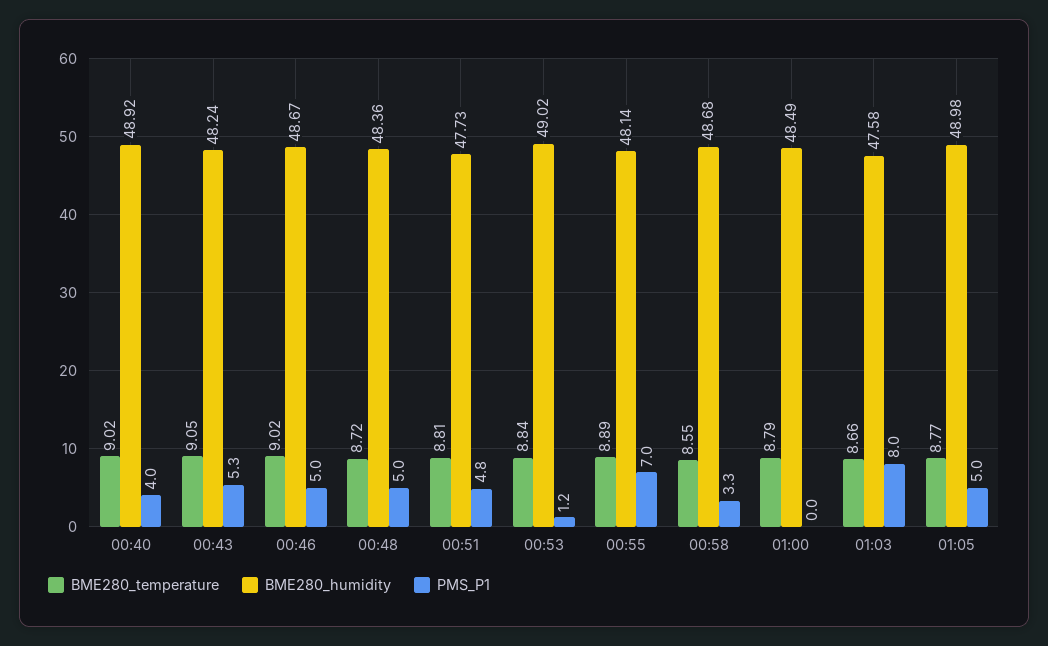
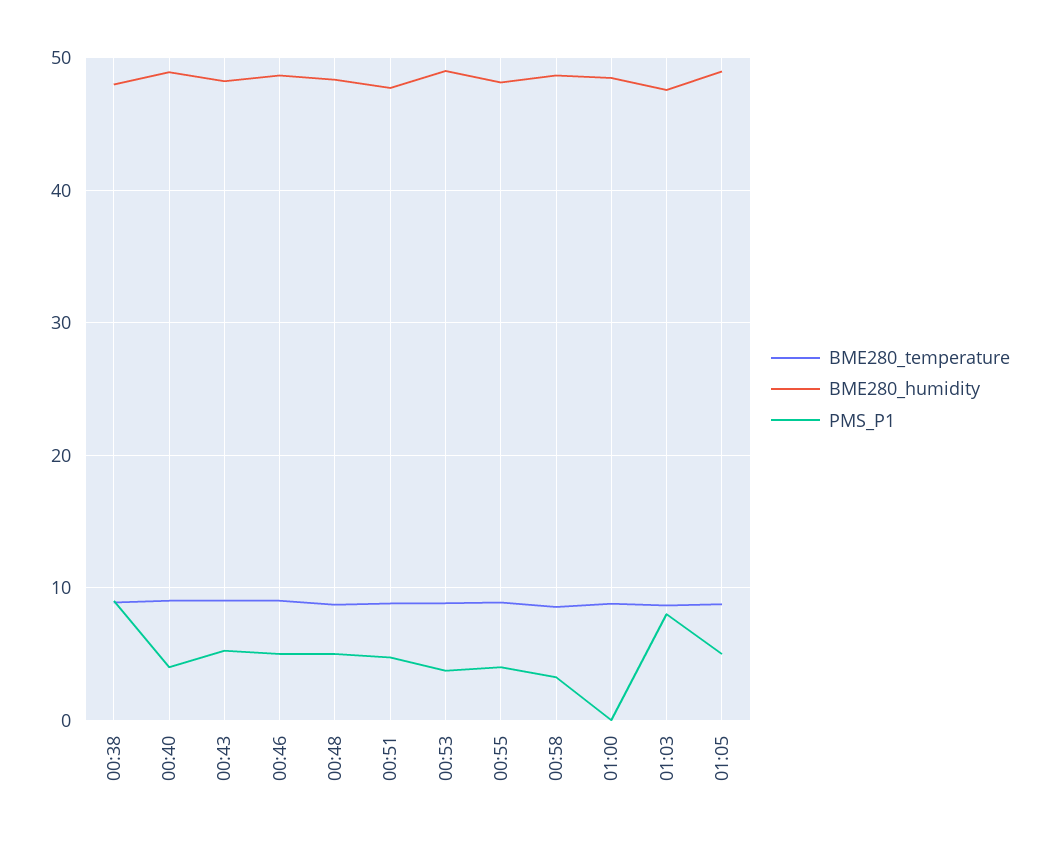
  {
    "BME280_temperature": {
      "00:40": 9.02,
      "00:43": 9.05,
      "00:46": 9.02,
      "00:48": 8.72,
      "00:51": 8.81,
      "00:53": 8.84,
      "00:55": 8.89,
      "00:58": 8.55,
      "01:00": 8.79,
      "01:03": 8.66,
-     "01:05": 8.77
+     "01:05": 8.77,
+     "00:38": 9
    },
    "BME280_humidity": {
      "00:40": 48.92,
      "00:43": 48.24,
      "00:46": 48.67,
      "00:48": 48.36,
      "00:51": 47.73,
      "00:53": 49.02,
      "00:55": 48.14,
      "00:58": 48.68,
      "01:00": 48.49,
      "01:03": 47.58,
-     "01:05": 48.98
+     "01:05": 48.98,
+     "00:38": 48
    },
    "PMS_P1": {
      "00:40": 4,
      "00:43": 5.3,
      "00:46": 5,
      "00:48": 5,
      "00:51": 4.8,
-     "00:53": 1.2,
+     "00:53": 4,
-     "00:55": 7,
+     "00:55": 4,
      "00:58": 3.3,
      "01:00": 0,
      "01:03": 8,
-     "01:05": 5
+     "01:05": 5,
+     "00:38": 9
    }
  }

